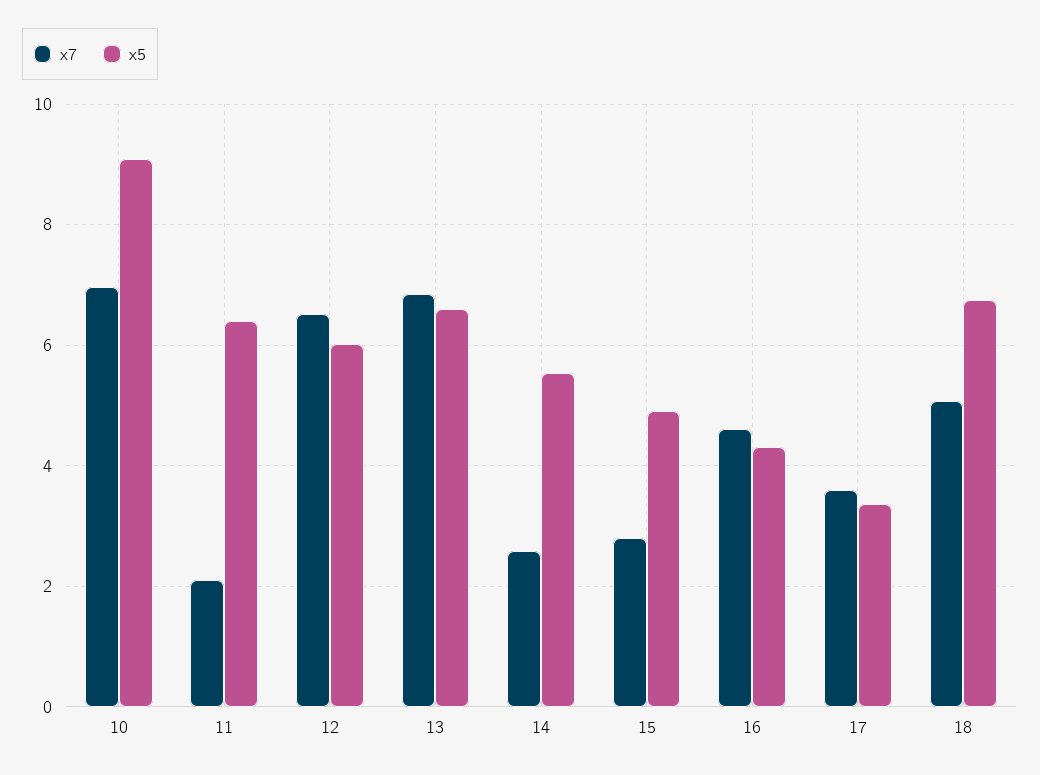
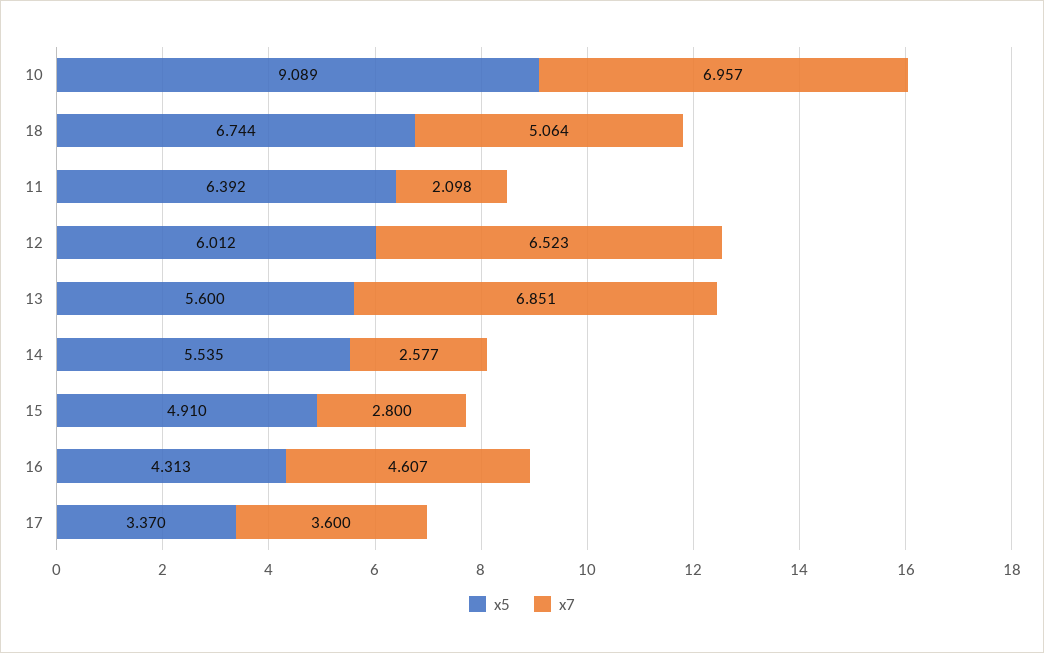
  {
    "x7": {
      "10": 6.957,
      "11": 2.098,
      "12": 6.523,
      "13": 6.851,
      "14": 2.577,
      "15": 2.8,
      "16": 4.607,
      "17": 3.6,
      "18": 5.064
    },
    "x5": {
      "10": 9.089,
      "11": 6.392,
      "12": 6.012,
-     "13": 6.6,
+     "13": 5.6,
      "14": 5.535,
      "15": 4.91,
      "16": 4.313,
      "17": 3.37,
      "18": 6.744
    }
  }

